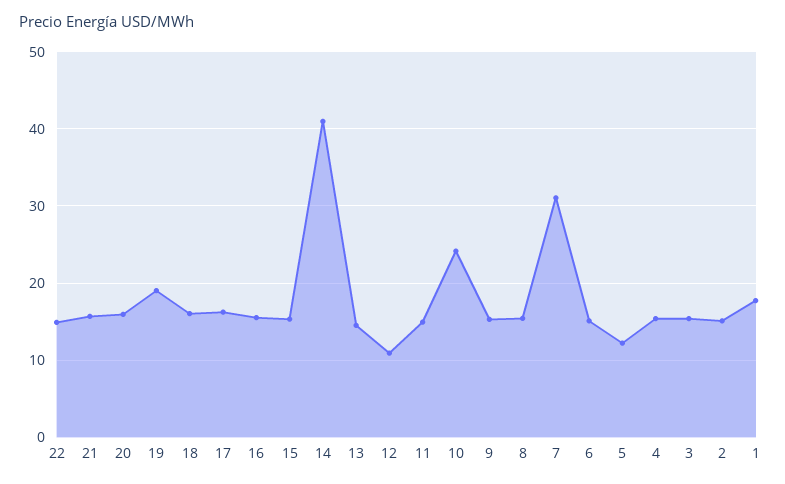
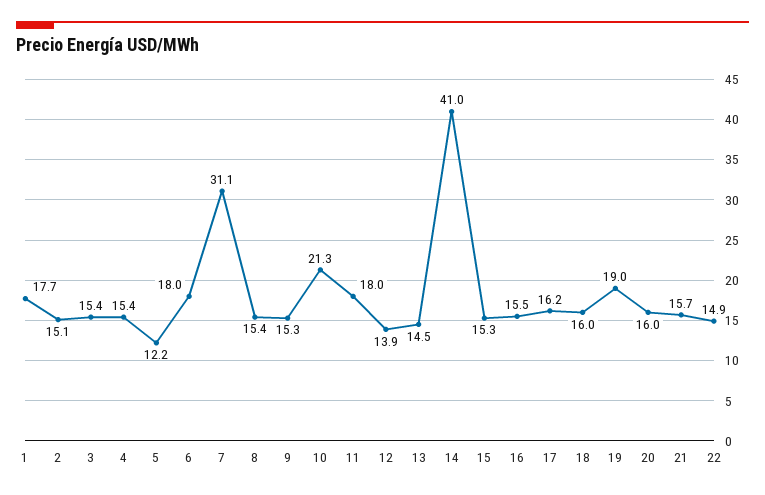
  {
    "22": 14.9,
    "21": 15.7,
    "20": 16,
    "19": 19,
    "18": 16,
    "17": 16.2,
    "16": 15.5,
    "15": 15.3,
    "14": 41,
    "13": 14.5,
-   "12": 11,
+   "12": 13.9,
-   "11": 15,
+   "11": 18,
-   "10": 24,
+   "10": 21.3,
    "9": 15.3,
    "8": 15.4,
    "7": 31.1,
-   "6": 15,
+   "6": 18,
    "5": 12.2,
    "4": 15.4,
    "3": 15.4,
    "2": 15.1,
    "1": 17.7
  }

